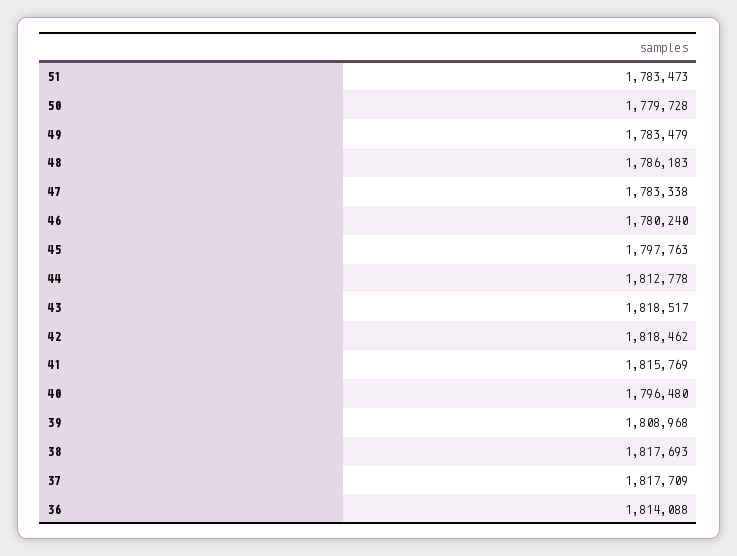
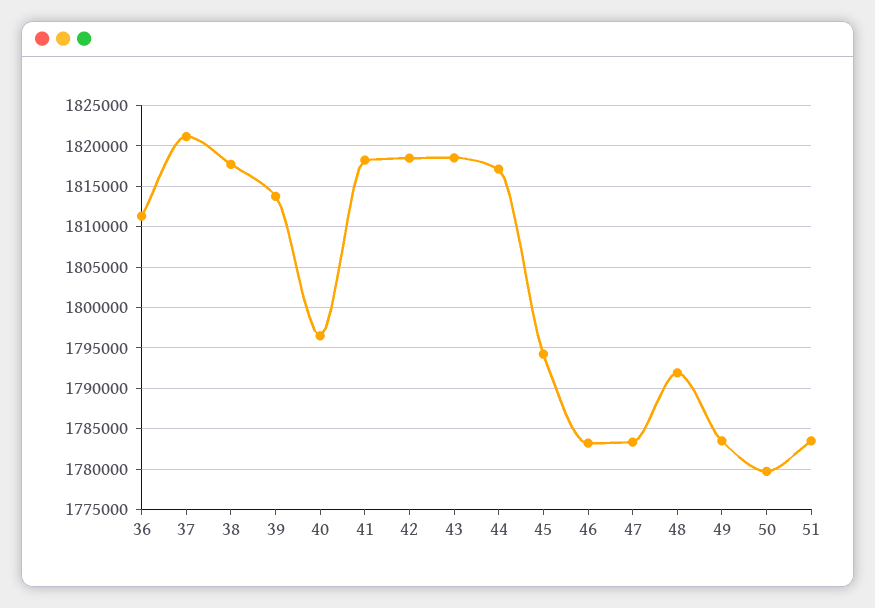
  {
    "51": 1783473,
    "50": 1779728,
    "49": 1783479,
-   "48": 1786183,
+   "48": 1792000,
    "47": 1783338,
-   "46": 1780240,
+   "46": 1783000,
-   "45": 1797763,
+   "45": 1794000,
-   "44": 1812778,
+   "44": 1817000,
    "43": 1818517,
    "42": 1818462,
-   "41": 1815769,
+   "41": 1818000,
    "40": 1796480,
-   "39": 1808968,
+   "39": 1814000,
    "38": 1817693,
-   "37": 1817709,
+   "37": 1821000,
-   "36": 1814088
+   "36": 1811000
  }

